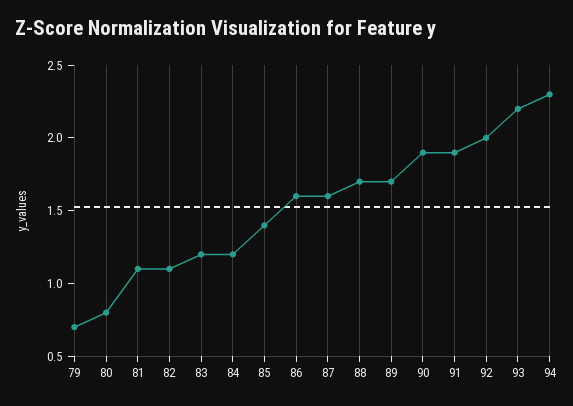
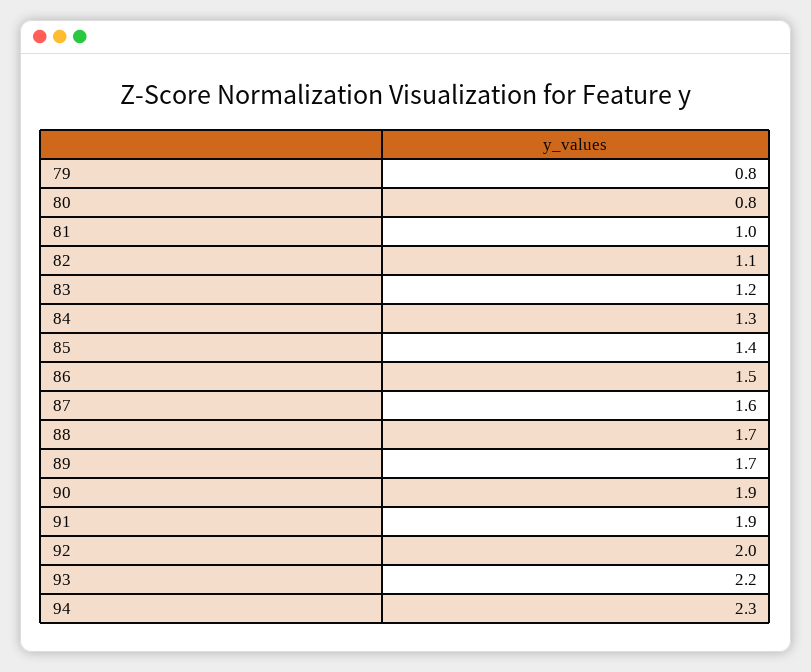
  {
-   "79": 0.7,
+   "79": 0.8,
    "80": 0.8,
-   "81": 1.1,
+   "81": 1,
    "82": 1.1,
    "83": 1.2,
-   "84": 1.2,
+   "84": 1.3,
    "85": 1.4,
-   "86": 1.6,
+   "86": 1.5,
    "87": 1.6,
    "88": 1.7,
    "89": 1.7,
    "90": 1.9,
    "91": 1.9,
    "92": 2,
    "93": 2.2,
    "94": 2.3
  }

